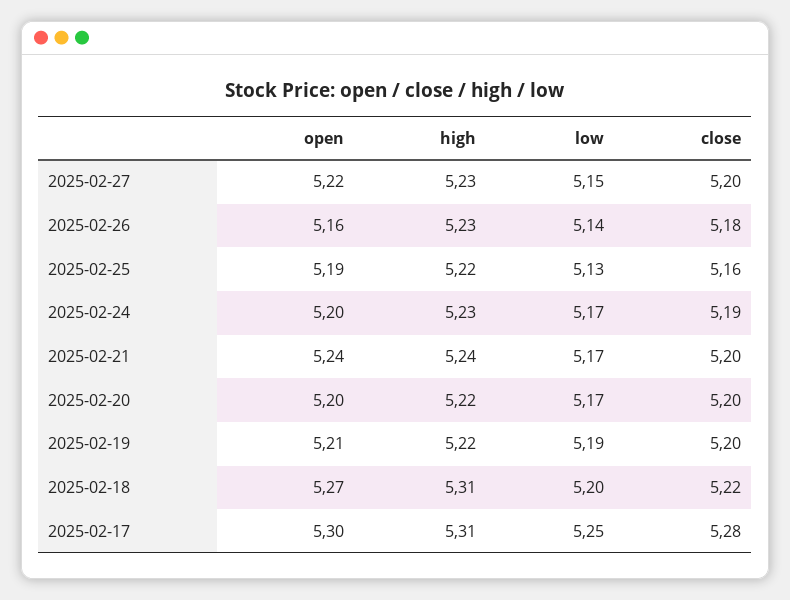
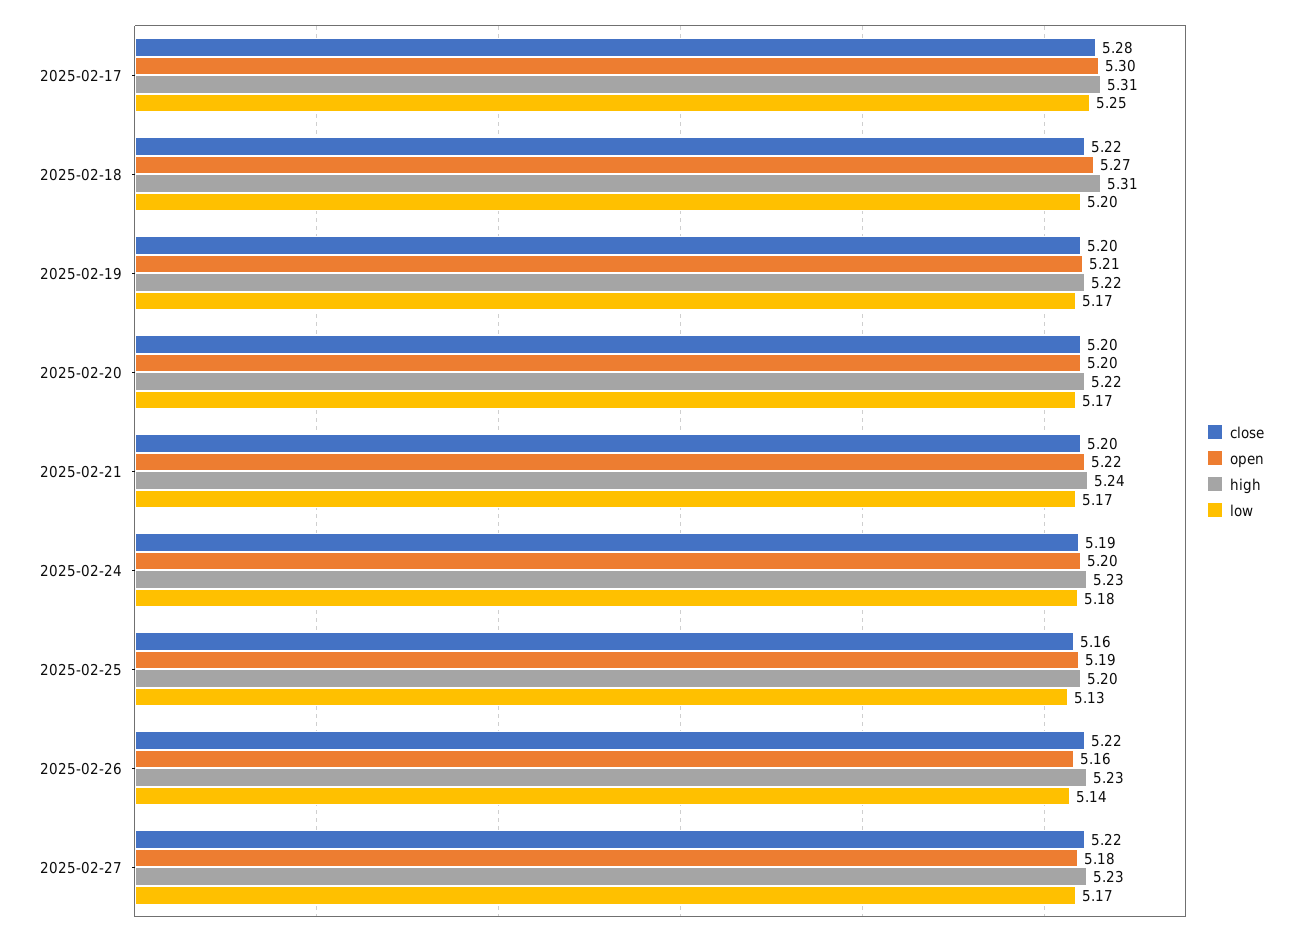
  {
    "open": {
-     "2025-02-27": 5.22,
+     "2025-02-27": 5.18,
      "2025-02-26": 5.16,
      "2025-02-25": 5.19,
      "2025-02-24": 5.2,
-     "2025-02-21": 5.24,
+     "2025-02-21": 5.22,
      "2025-02-20": 5.2,
      "2025-02-19": 5.21,
      "2025-02-18": 5.27,
      "2025-02-17": 5.3
    },
    "high": {
      "2025-02-27": 5.23,
      "2025-02-26": 5.23,
-     "2025-02-25": 5.22,
+     "2025-02-25": 5.2,
      "2025-02-24": 5.23,
      "2025-02-21": 5.24,
      "2025-02-20": 5.22,
      "2025-02-19": 5.22,
      "2025-02-18": 5.31,
      "2025-02-17": 5.31
    },
    "low": {
-     "2025-02-27": 5.15,
+     "2025-02-27": 5.17,
      "2025-02-26": 5.14,
      "2025-02-25": 5.13,
-     "2025-02-24": 5.17,
+     "2025-02-24": 5.18,
      "2025-02-21": 5.17,
      "2025-02-20": 5.17,
-     "2025-02-19": 5.19,
+     "2025-02-19": 5.17,
      "2025-02-18": 5.2,
      "2025-02-17": 5.25
    },
    "close": {
-     "2025-02-27": 5.2,
+     "2025-02-27": 5.22,
-     "2025-02-26": 5.18,
+     "2025-02-26": 5.22,
      "2025-02-25": 5.16,
      "2025-02-24": 5.19,
      "2025-02-21": 5.2,
      "2025-02-20": 5.2,
      "2025-02-19": 5.2,
      "2025-02-18": 5.22,
      "2025-02-17": 5.28
    }
  }

